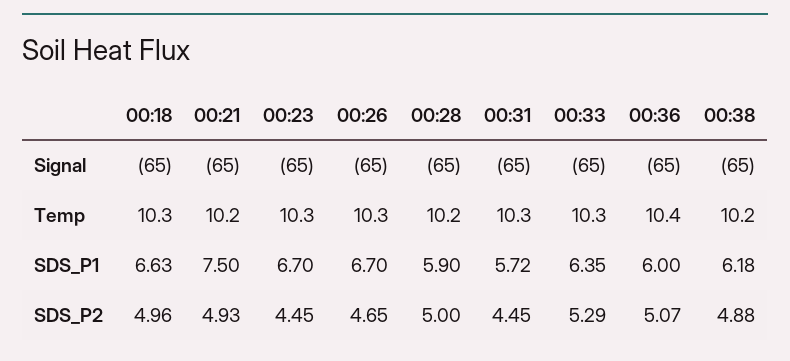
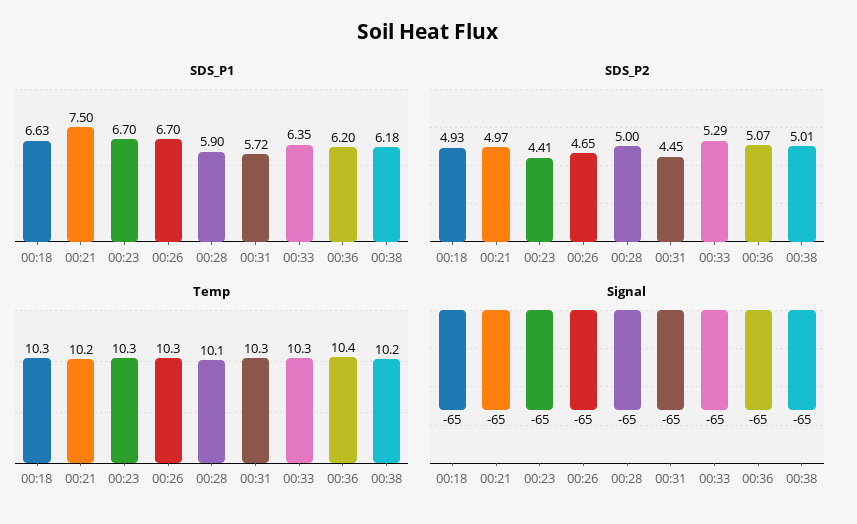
  {
    "Signal": {
      "00:18": -65,
      "00:21": -65,
      "00:23": -65,
      "00:26": -65,
      "00:28": -65,
      "00:31": -65,
      "00:33": -65,
      "00:36": -65,
      "00:38": -65
    },
    "Temp": {
      "00:18": 10.3,
      "00:21": 10.2,
      "00:23": 10.3,
      "00:26": 10.3,
-     "00:28": 10.2,
+     "00:28": 10.1,
      "00:31": 10.3,
      "00:33": 10.3,
      "00:36": 10.4,
      "00:38": 10.2
    },
    "SDS_P1": {
      "00:18": 6.63,
      "00:21": 7.5,
      "00:23": 6.7,
      "00:26": 6.7,
      "00:28": 5.9,
      "00:31": 5.72,
      "00:33": 6.35,
-     "00:36": 6,
+     "00:36": 6.2,
      "00:38": 6.18
    },
    "SDS_P2": {
-     "00:18": 4.96,
+     "00:18": 4.93,
-     "00:21": 4.93,
+     "00:21": 4.97,
-     "00:23": 4.45,
+     "00:23": 4.41,
      "00:26": 4.65,
      "00:28": 5,
      "00:31": 4.45,
      "00:33": 5.29,
      "00:36": 5.07,
-     "00:38": 4.88
+     "00:38": 5.01
    }
  }

